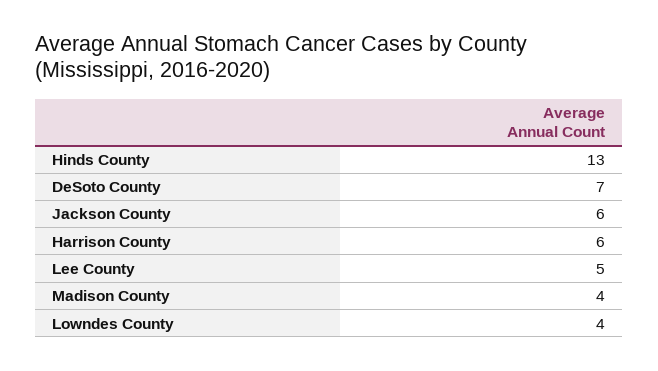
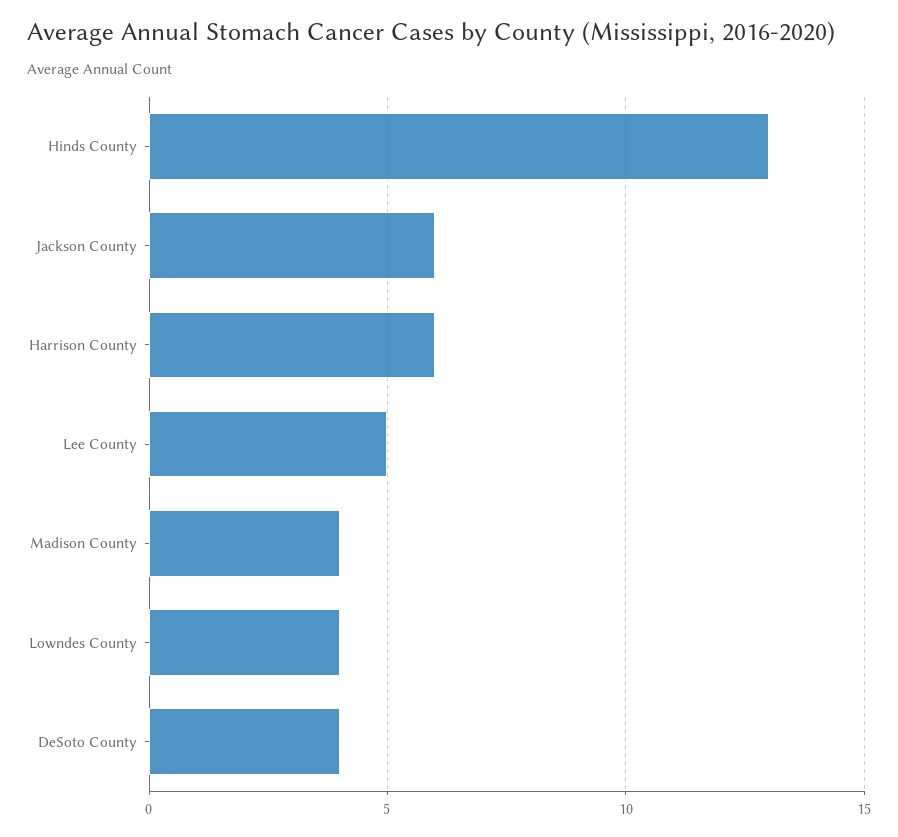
  {
    "Hinds County": 13,
-   "DeSoto County": 7,
+   "DeSoto County": 4,
    "Jackson County": 6,
    "Harrison County": 6,
    "Lee County": 5,
    "Madison County": 4,
    "Lowndes County": 4
  }

